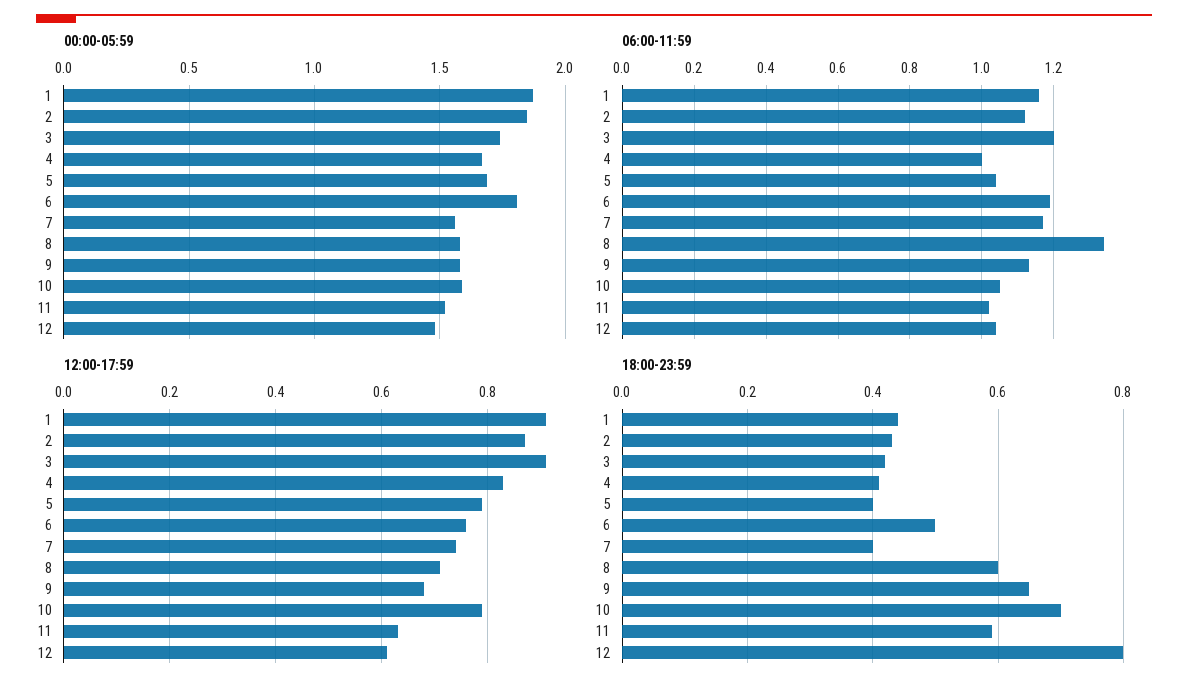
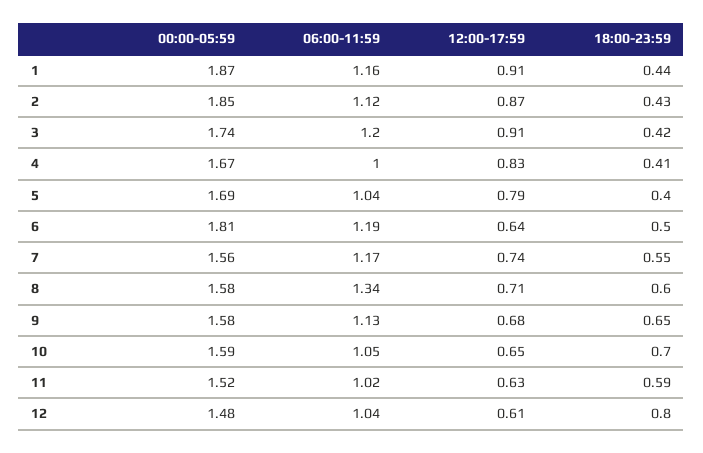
  {
    "00:00-05:59": {
      "1": 1.87,
      "2": 1.85,
      "3": 1.74,
      "4": 1.67,
      "5": 1.69,
      "6": 1.81,
      "7": 1.56,
      "8": 1.58,
      "9": 1.58,
      "10": 1.59,
      "11": 1.52,
      "12": 1.48
    },
    "06:00-11:59": {
      "1": 1.16,
      "2": 1.12,
      "3": 1.2,
      "4": 1,
      "5": 1.04,
      "6": 1.19,
      "7": 1.17,
      "8": 1.34,
      "9": 1.13,
      "10": 1.05,
      "11": 1.02,
      "12": 1.04
    },
    "12:00-17:59": {
      "1": 0.91,
      "2": 0.87,
      "3": 0.91,
      "4": 0.83,
      "5": 0.79,
-     "6": 0.75,
+     "6": 0.64,
      "7": 0.74,
      "8": 0.71,
      "9": 0.68,
-     "10": 0.8,
+     "10": 0.65,
      "11": 0.63,
      "12": 0.61
    },
    "18:00-23:59": {
      "1": 0.44,
      "2": 0.43,
      "3": 0.42,
      "4": 0.41,
      "5": 0.4,
      "6": 0.5,
-     "7": 0.4,
+     "7": 0.55,
      "8": 0.6,
      "9": 0.65,
      "10": 0.7,
      "11": 0.59,
      "12": 0.8
    }
  }

